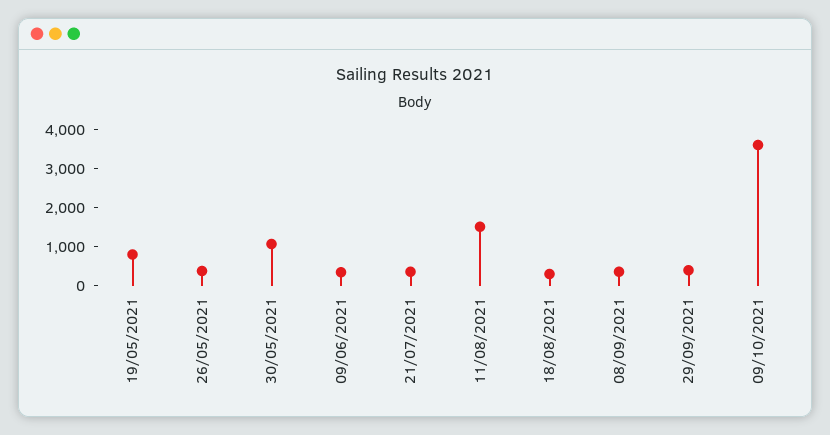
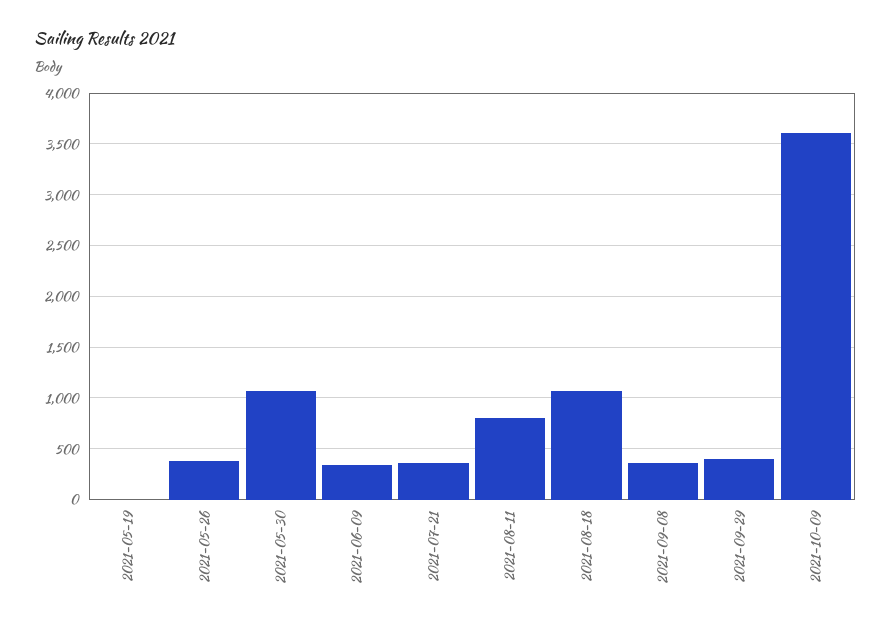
  {
-   "19/05/2021": 750,
+   "19/05/2021": 0,
    "26/05/2021": 400,
    "30/05/2021": 1100,
    "09/06/2021": 300,
    "21/07/2021": 400,
-   "11/08/2021": 1500,
+   "11/08/2021": 800,
-   "18/08/2021": 250,
+   "18/08/2021": 1100,
    "08/09/2021": 400,
    "29/09/2021": 400,
    "09/10/2021": 3600
  }

